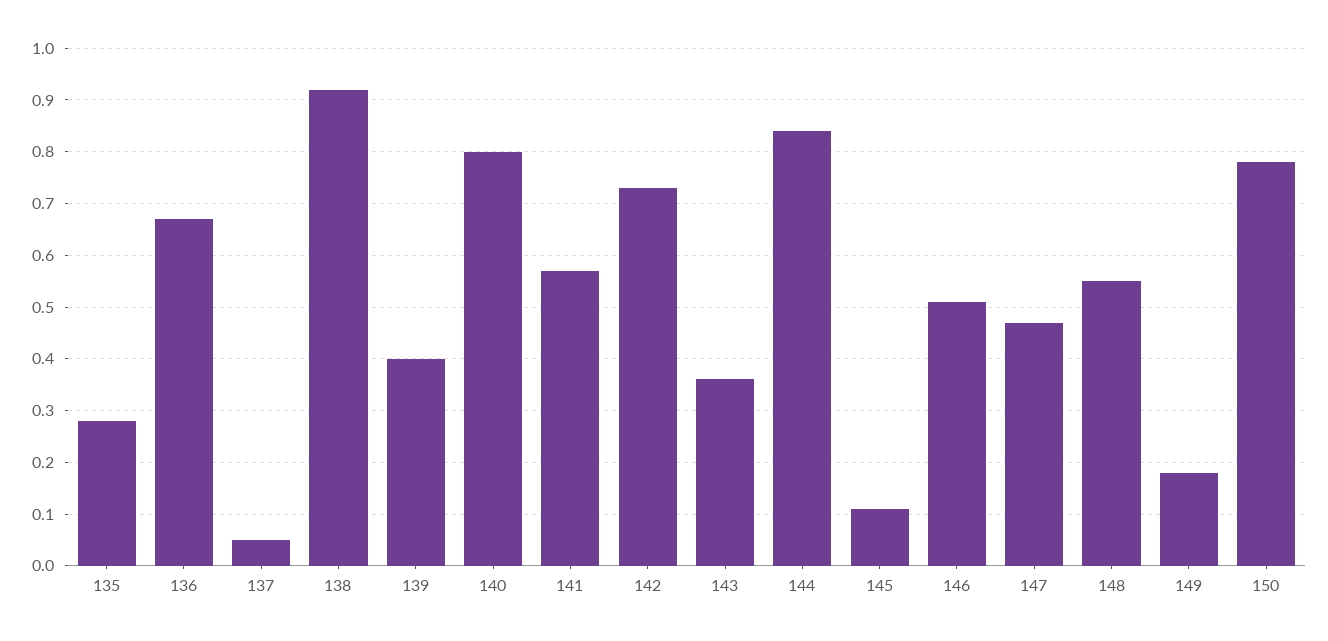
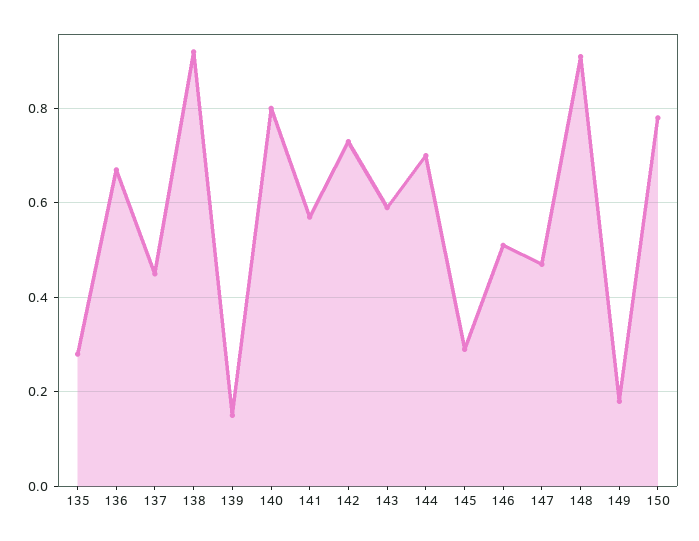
  {
    "135": 0.3,
    "136": 0.65,
-   "137": 0.05,
+   "137": 0.45,
    "138": 0.9,
-   "139": 0.4,
+   "139": 0.15,
    "140": 0.8,
    "141": 0.55,
    "142": 0.75,
-   "143": 0.35,
+   "143": 0.6,
-   "144": 0.85,
+   "144": 0.7,
-   "145": 0.1,
+   "145": 0.3,
    "146": 0.5,
    "147": 0.45,
-   "148": 0.55,
+   "148": 0.9,
    "149": 0.2,
    "150": 0.8
  }

